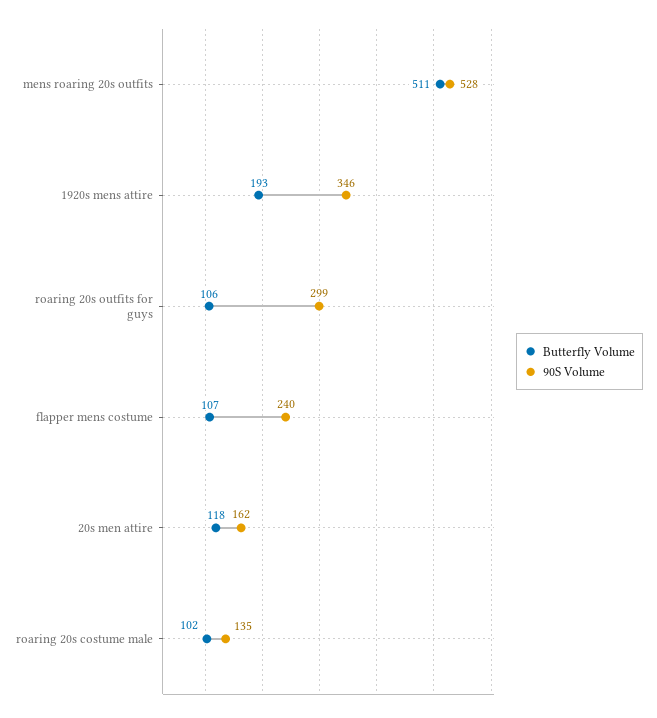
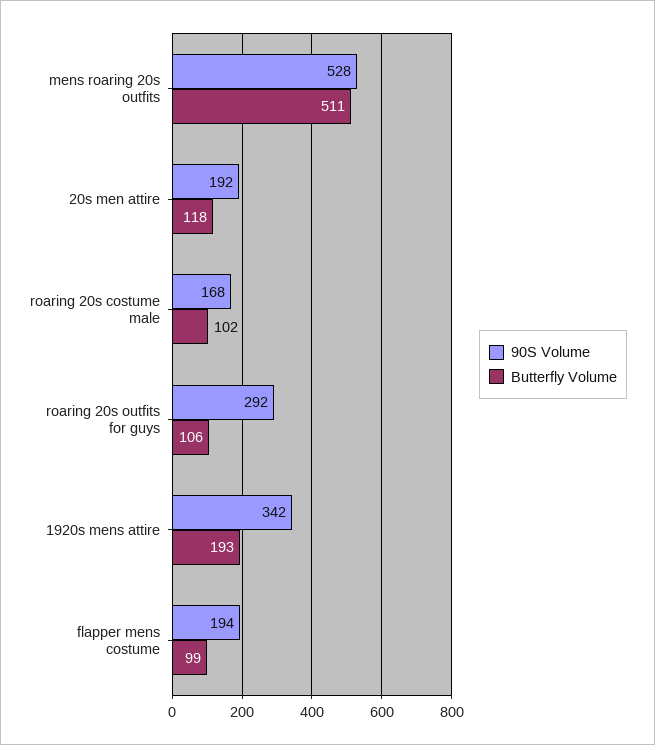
  {
    "Butterfly Volume": {
      "mens roaring 20s outfits": 511,
      "1920s mens attire": 193,
      "roaring 20s outfits for guys": 106,
-     "flapper mens costume": 107,
+     "flapper mens costume": 99,
      "20s men attire": 118,
      "roaring 20s costume male": 102
    },
    "90S Volume": {
      "mens roaring 20s outfits": 528,
-     "1920s mens attire": 346,
+     "1920s mens attire": 342,
-     "roaring 20s outfits for guys": 299,
+     "roaring 20s outfits for guys": 292,
-     "flapper mens costume": 240,
+     "flapper mens costume": 194,
-     "20s men attire": 162,
+     "20s men attire": 192,
-     "roaring 20s costume male": 135
+     "roaring 20s costume male": 168
    }
  }

